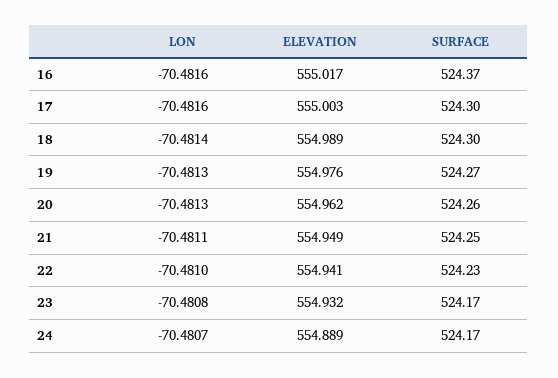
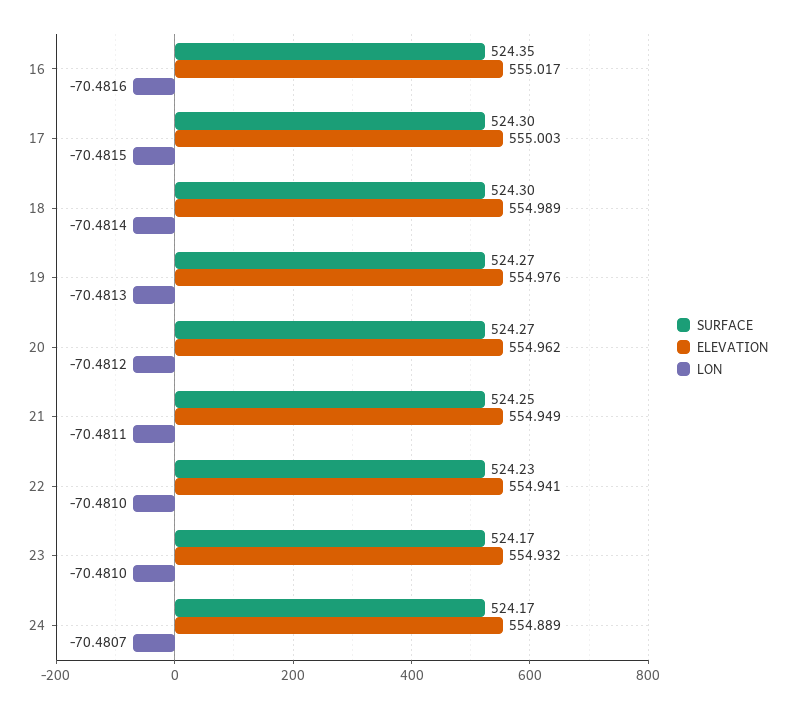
  {
    "LON": {
      "16": -70.4816,
-     "17": -70.4816,
+     "17": -70.4815,
      "18": -70.4814,
      "19": -70.4813,
-     "20": -70.4813,
+     "20": -70.4812,
      "21": -70.4811,
      "22": -70.481,
-     "23": -70.4808,
+     "23": -70.481,
      "24": -70.4807
    },
    "ELEVATION": {
      "16": 555.017,
      "17": 555.003,
      "18": 554.989,
      "19": 554.976,
      "20": 554.962,
      "21": 554.949,
      "22": 554.941,
      "23": 554.932,
      "24": 554.889
    },
    "SURFACE": {
-     "16": 524.37,
+     "16": 524.35,
      "17": 524.3,
      "18": 524.3,
      "19": 524.27,
-     "20": 524.26,
+     "20": 524.27,
      "21": 524.25,
      "22": 524.23,
      "23": 524.17,
      "24": 524.17
    }
  }

